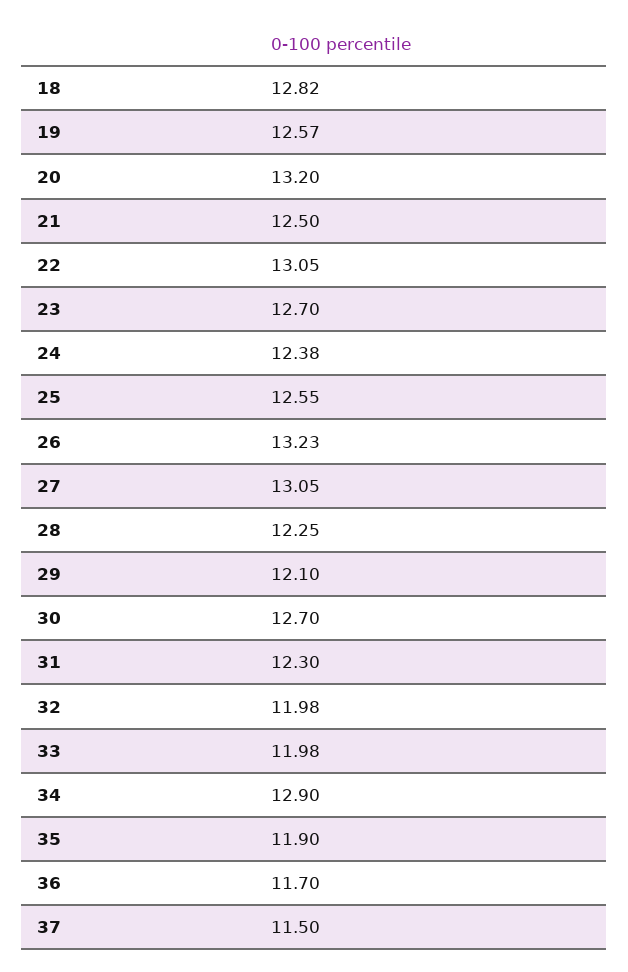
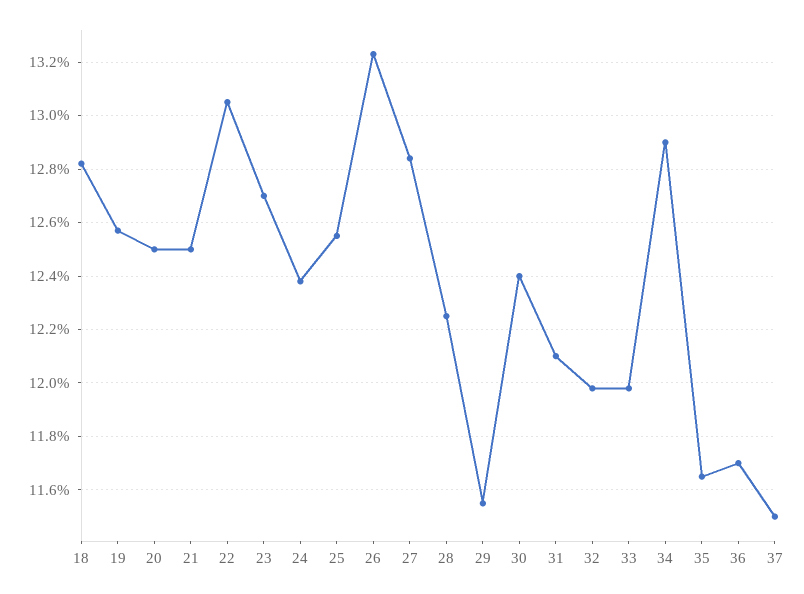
  {
    "18": 12.82,
    "19": 12.57,
-   "20": 13.2,
+   "20": 12.5,
    "21": 12.5,
    "22": 13.05,
    "23": 12.7,
    "24": 12.38,
    "25": 12.55,
    "26": 13.23,
-   "27": 13.05,
+   "27": 12.85,
    "28": 12.25,
-   "29": 12.1,
+   "29": 11.55,
-   "30": 12.7,
+   "30": 12.4,
-   "31": 12.3,
+   "31": 12.1,
    "32": 11.98,
    "33": 11.98,
    "34": 12.9,
-   "35": 11.9,
+   "35": 11.65,
    "36": 11.7,
    "37": 11.5
  }

